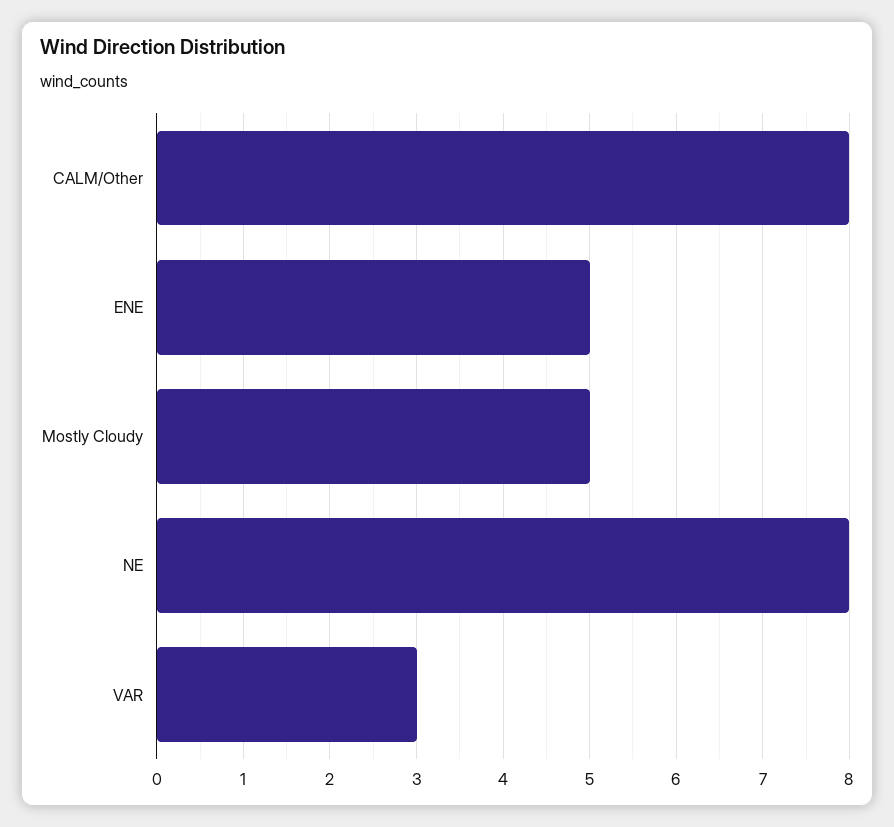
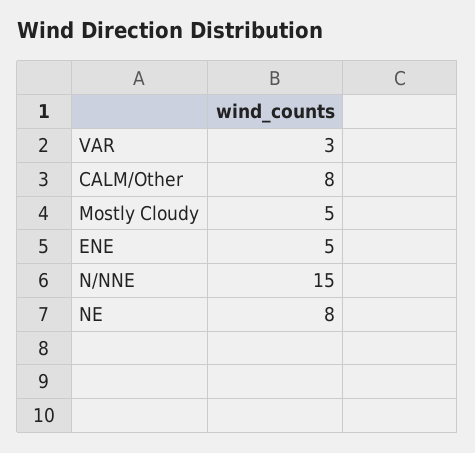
  {
    "CALM/Other": 8,
    "ENE": 5,
    "Mostly Cloudy": 5,
    "NE": 8,
-   "VAR": 3
+   "VAR": 3,
+   "N/NNE": 15
  }

